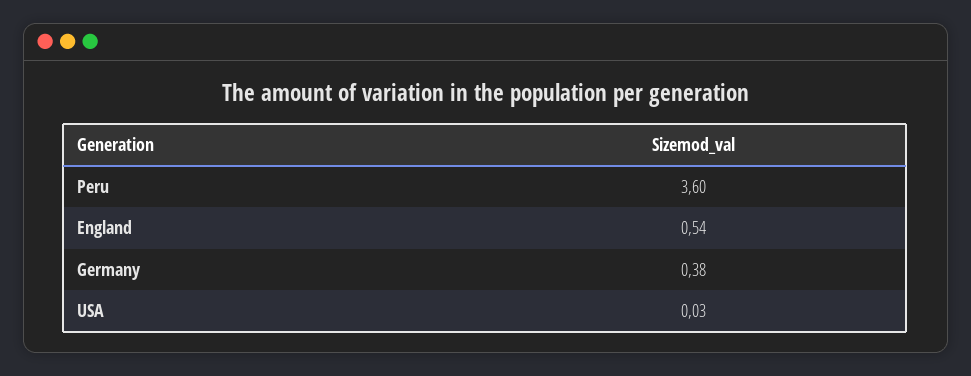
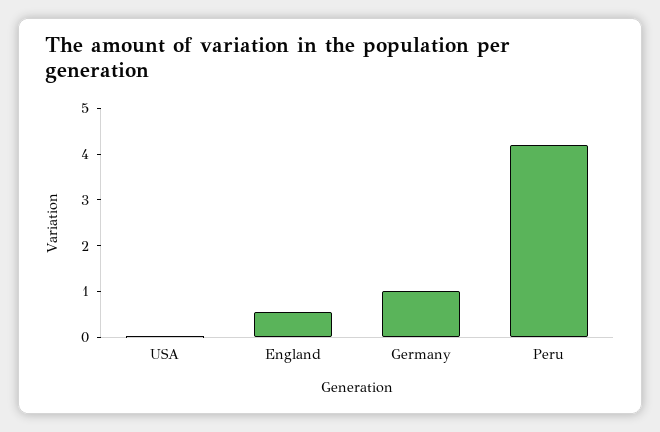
  {
-   "Peru": 3.6,
+   "Peru": 4.2,
    "England": 0.54,
-   "Germany": 0.38,
+   "Germany": 1,
    "USA": 0.03
  }

